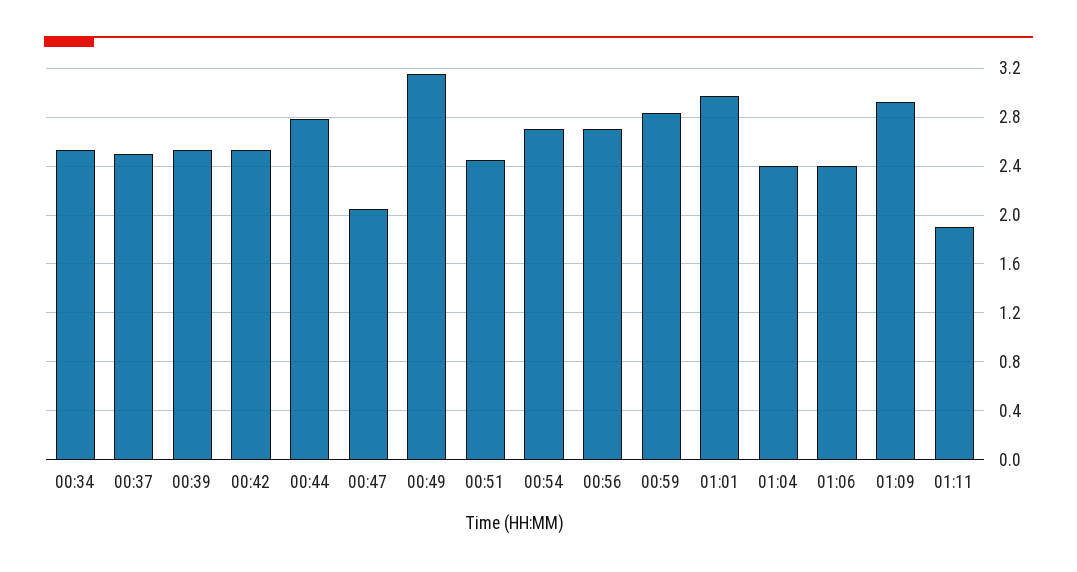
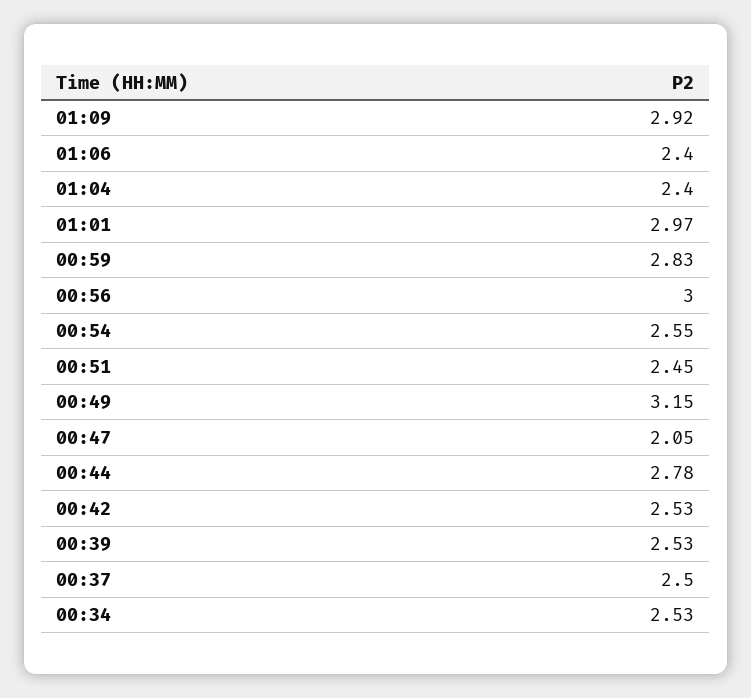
  {
    "00:34": 2.53,
    "00:37": 2.5,
    "00:39": 2.53,
    "00:42": 2.53,
    "00:44": 2.78,
    "00:47": 2.05,
    "00:49": 3.15,
    "00:51": 2.45,
-   "00:54": 2.7,
+   "00:54": 2.55,
-   "00:56": 2.7,
+   "00:56": 3,
    "00:59": 2.83,
    "01:01": 2.97,
    "01:04": 2.4,
    "01:06": 2.4,
-   "01:09": 2.92,
+   "01:09": 2.92
-   "01:11": 1.9
  }

